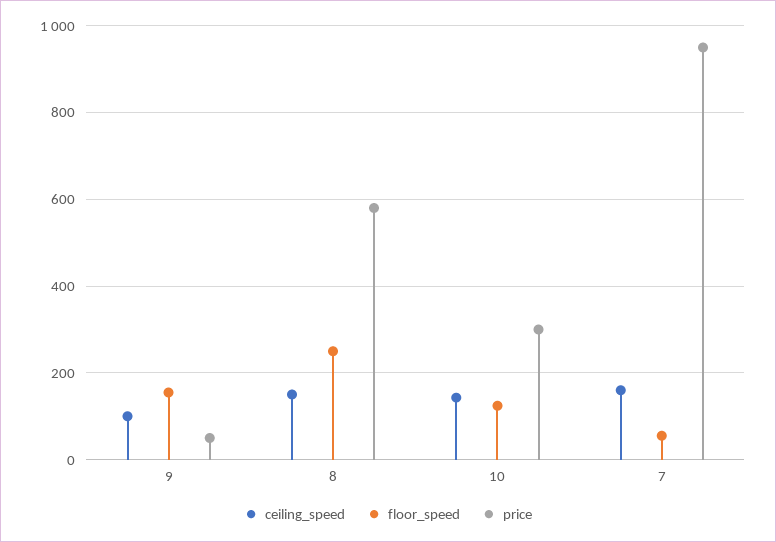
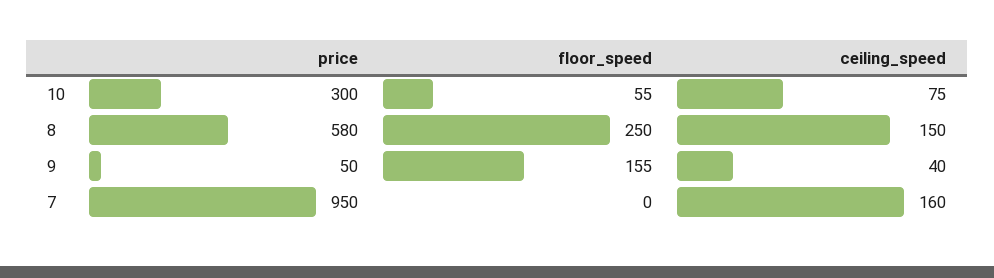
  {
    "ceiling_speed": {
-     "9": 100,
+     "9": 40,
      "8": 150,
-     "10": 140,
+     "10": 75,
      "7": 160
    },
    "floor_speed": {
      "9": 155,
      "8": 250,
-     "10": 120,
+     "10": 55,
-     "7": 60
+     "7": 0
    },
    "price": {
      "9": 50,
      "8": 580,
      "10": 300,
      "7": 950
    }
  }

